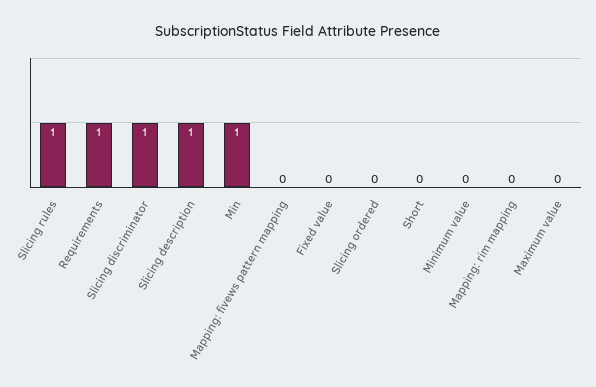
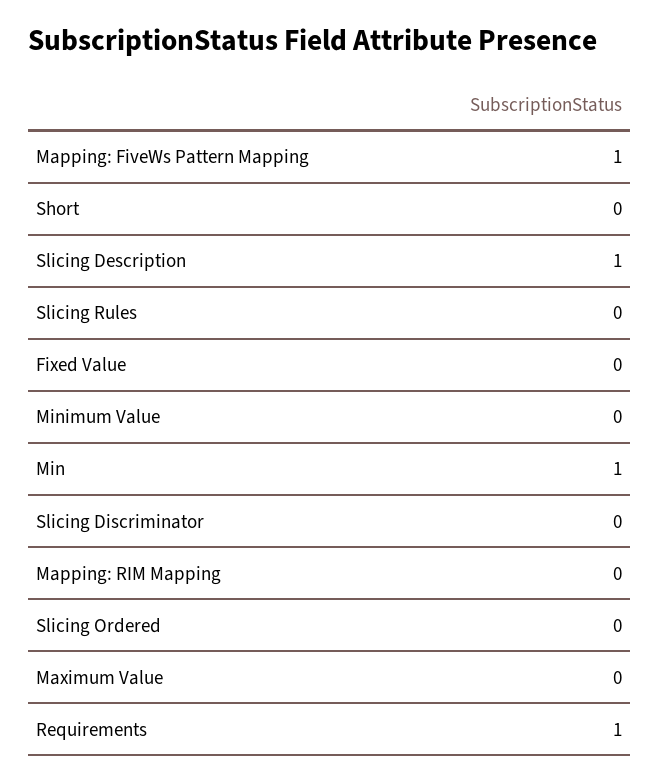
  {
-   "Slicing rules": 1,
+   "Slicing rules": 0,
    "Requirements": 1,
-   "Slicing discriminator": 1,
+   "Slicing discriminator": 0,
    "Slicing description": 1,
    "Min": 1,
-   "Mapping: fivews pattern mapping": 0,
+   "Mapping: fivews pattern mapping": 1,
    "Fixed value": 0,
    "Slicing ordered": 0,
    "Short": 0,
    "Minimum value": 0,
    "Mapping: rim mapping": 0,
    "Maximum value": 0
  }

